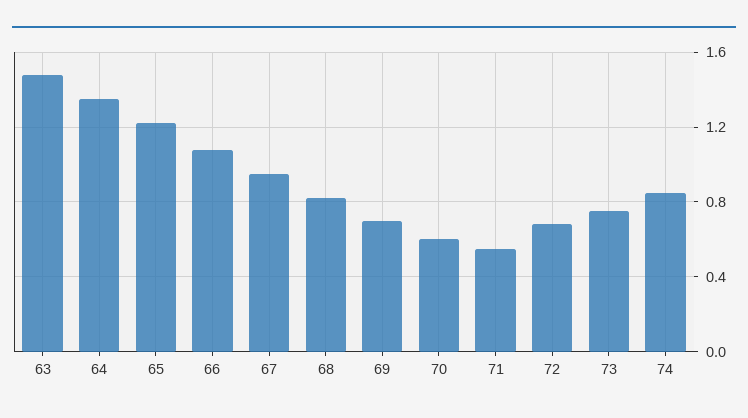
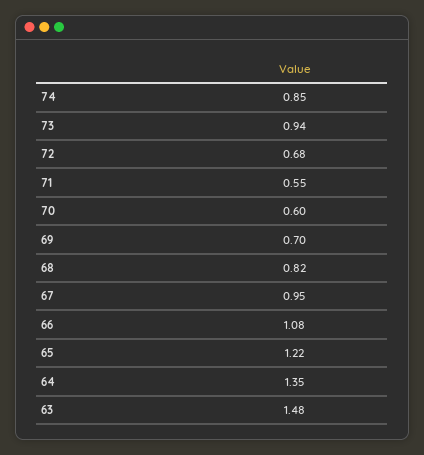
  {
    "63": 1.48,
    "64": 1.35,
    "65": 1.22,
    "66": 1.08,
    "67": 0.95,
    "68": 0.82,
    "69": 0.7,
    "70": 0.6,
    "71": 0.55,
    "72": 0.68,
-   "73": 0.75,
+   "73": 0.94,
    "74": 0.85
  }

